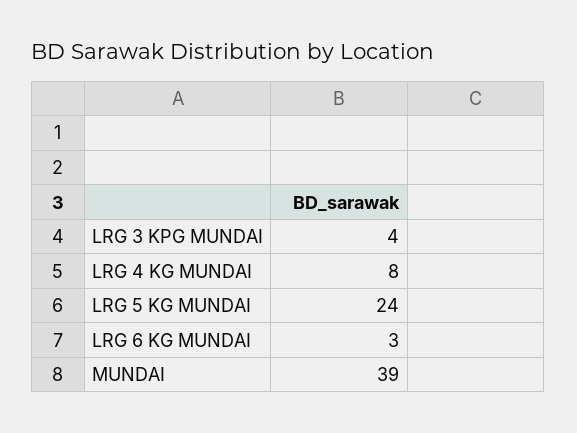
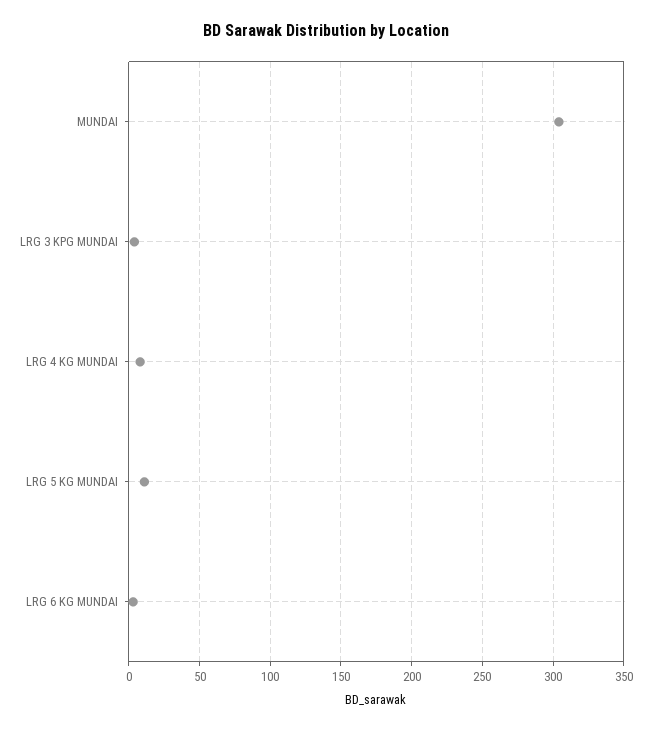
  {
    "LRG 3 KPG MUNDAI": 4,
    "LRG 4 KG MUNDAI": 8,
-   "LRG 5 KG MUNDAI": 24,
+   "LRG 5 KG MUNDAI": 10,
    "LRG 6 KG MUNDAI": 3,
-   "MUNDAI": 39
+   "MUNDAI": 305
  }

